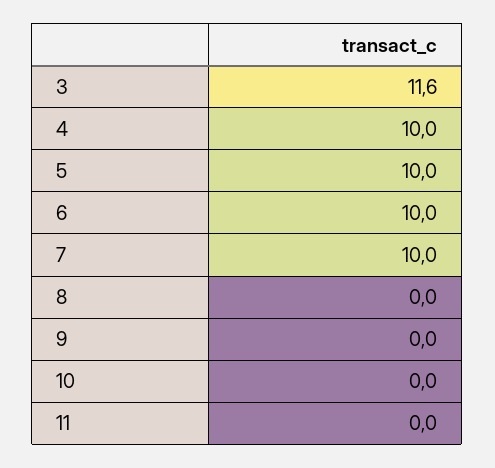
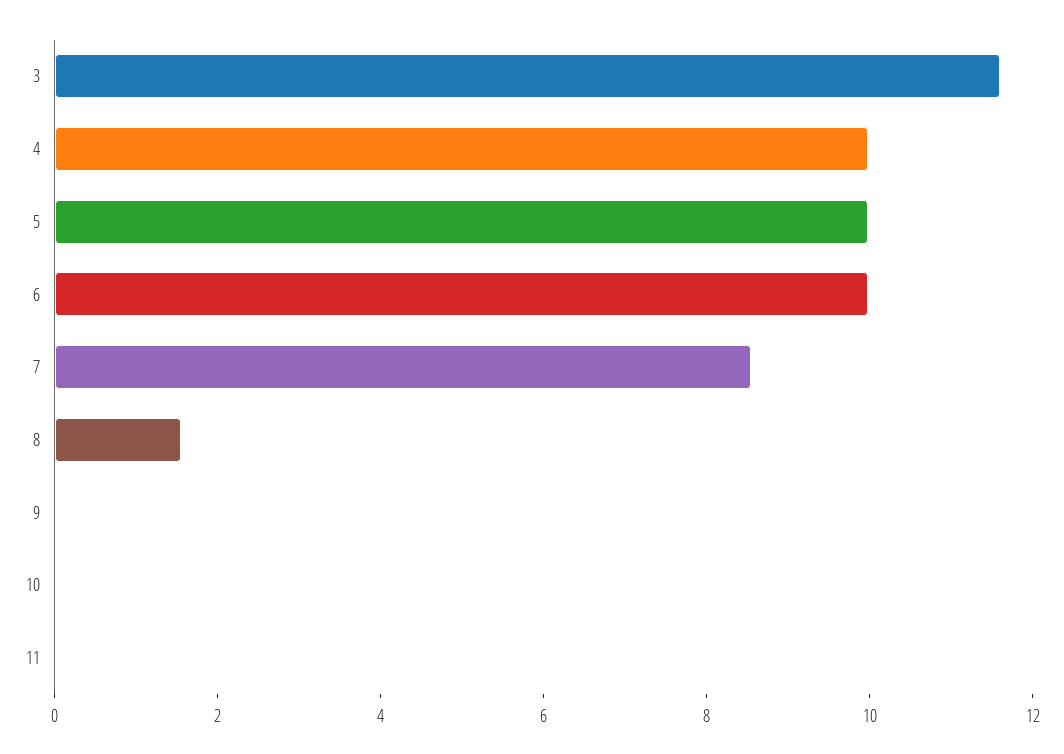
  {
    "3": 11.6,
    "4": 10,
    "5": 10,
    "6": 10,
-   "7": 10,
+   "7": 8.5,
-   "8": 0,
+   "8": 1.5,
    "9": 0,
    "10": 0,
    "11": 0
  }

